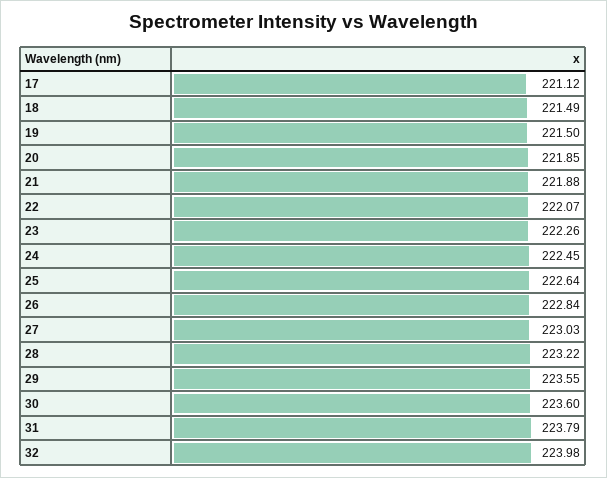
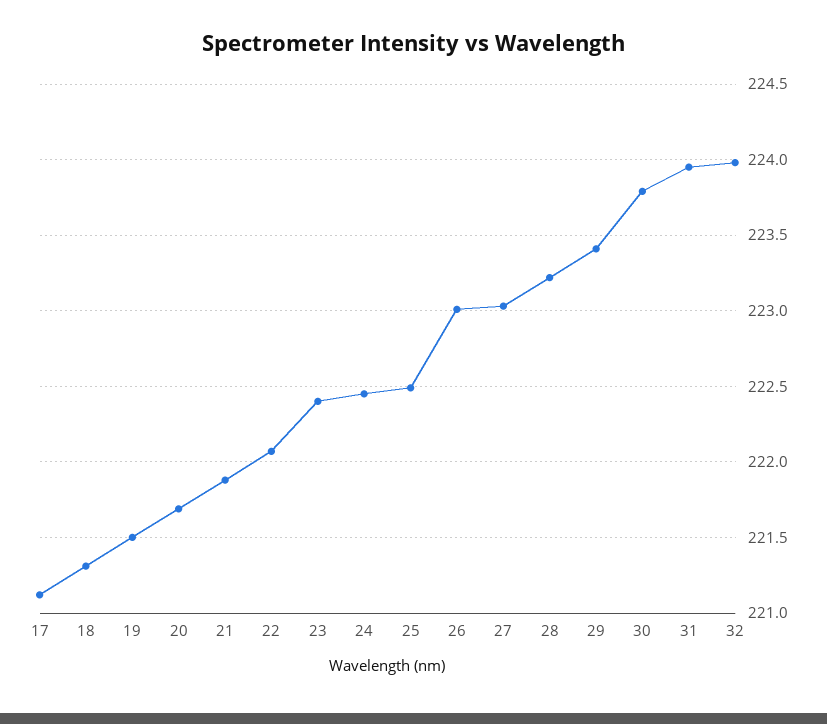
  {
    "17": 221.12,
-   "18": 221.49,
+   "18": 221.3,
    "19": 221.5,
-   "20": 221.85,
+   "20": 221.7,
    "21": 221.88,
    "22": 222.07,
-   "23": 222.26,
+   "23": 222.4,
    "24": 222.45,
-   "25": 222.64,
+   "25": 222.5,
-   "26": 222.84,
+   "26": 223,
    "27": 223.03,
    "28": 223.22,
-   "29": 223.55,
+   "29": 223.4,
-   "30": 223.6,
+   "30": 223.8,
-   "31": 223.79,
+   "31": 223.95,
    "32": 223.98
  }

